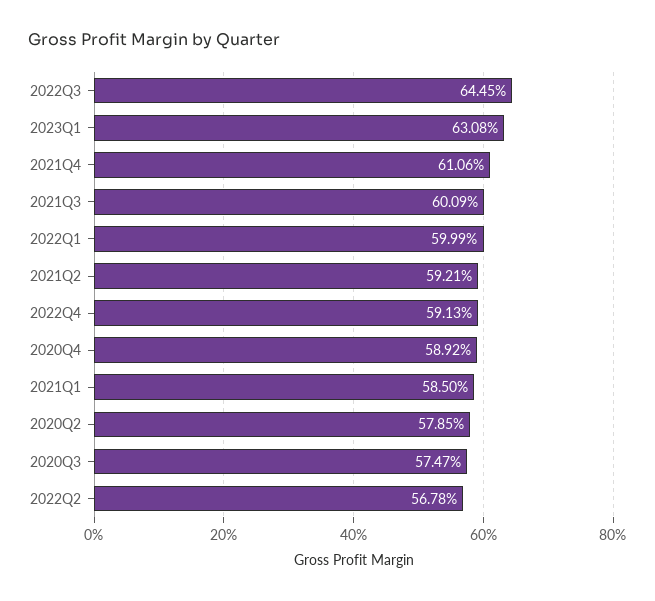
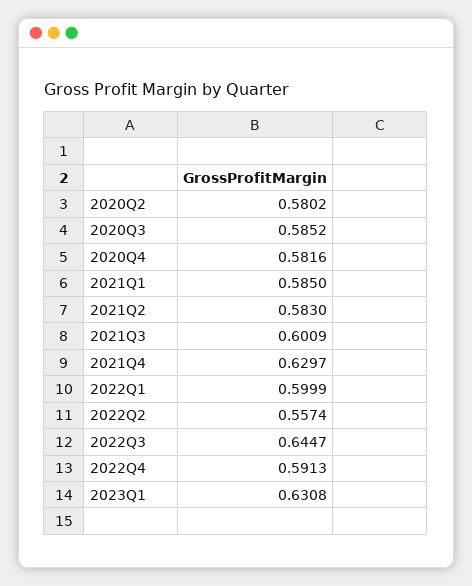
  {
-   "2022Q3": 0.6445,
+   "2022Q3": 0.6447,
    "2023Q1": 0.6308,
-   "2021Q4": 0.6106,
+   "2021Q4": 0.6297,
    "2021Q3": 0.6009,
    "2022Q1": 0.5999,
-   "2021Q2": 0.5921,
+   "2021Q2": 0.583,
    "2022Q4": 0.5913,
-   "2020Q4": 0.5892,
+   "2020Q4": 0.5816,
    "2021Q1": 0.585,
-   "2020Q2": 0.5785,
+   "2020Q2": 0.5802,
-   "2020Q3": 0.5747,
+   "2020Q3": 0.5852,
-   "2022Q2": 0.5678
+   "2022Q2": 0.5574
  }

